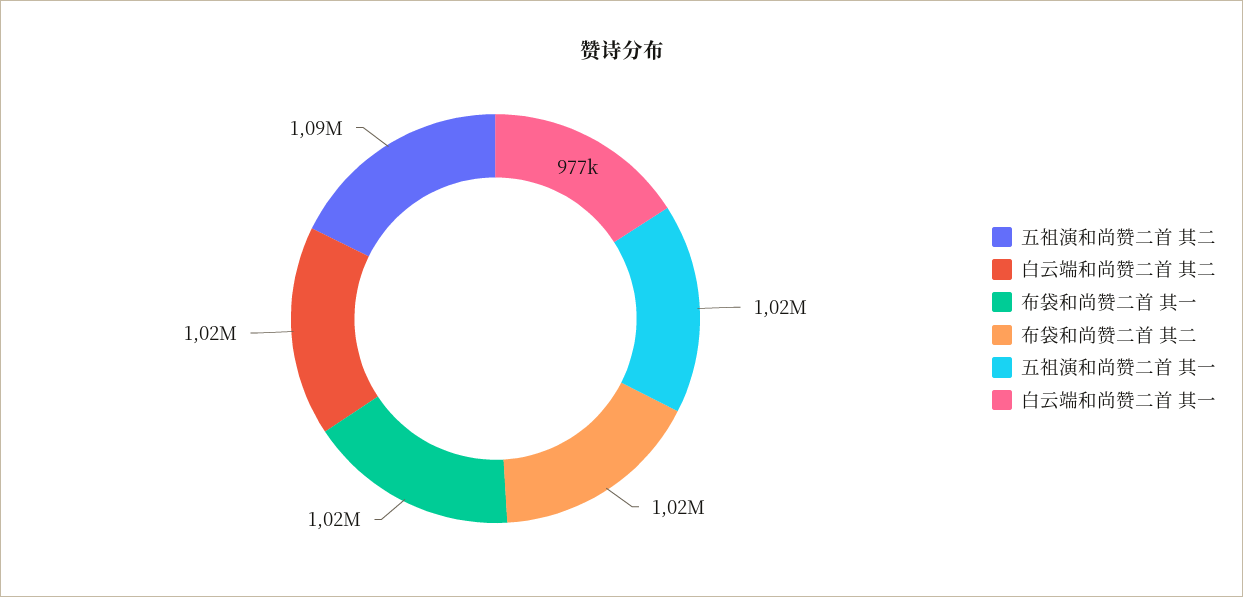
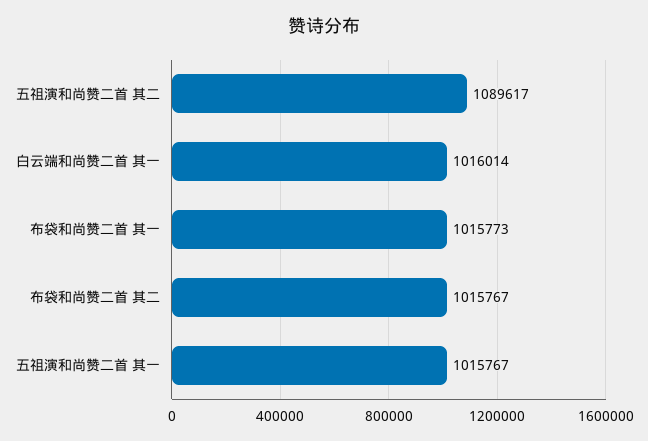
  {
    "五祖演和尚赞二首 其二": 1089617,
-   "白云端和尚赞二首 其二": 1020000,
    "布袋和尚赞二首 其一": 1015773,
    "布袋和尚赞二首 其二": 1015767,
    "五祖演和尚赞二首 其一": 1015767,
-   "白云端和尚赞二首 其一": 977000
+   "白云端和尚赞二首 其一": 1016014
  }

